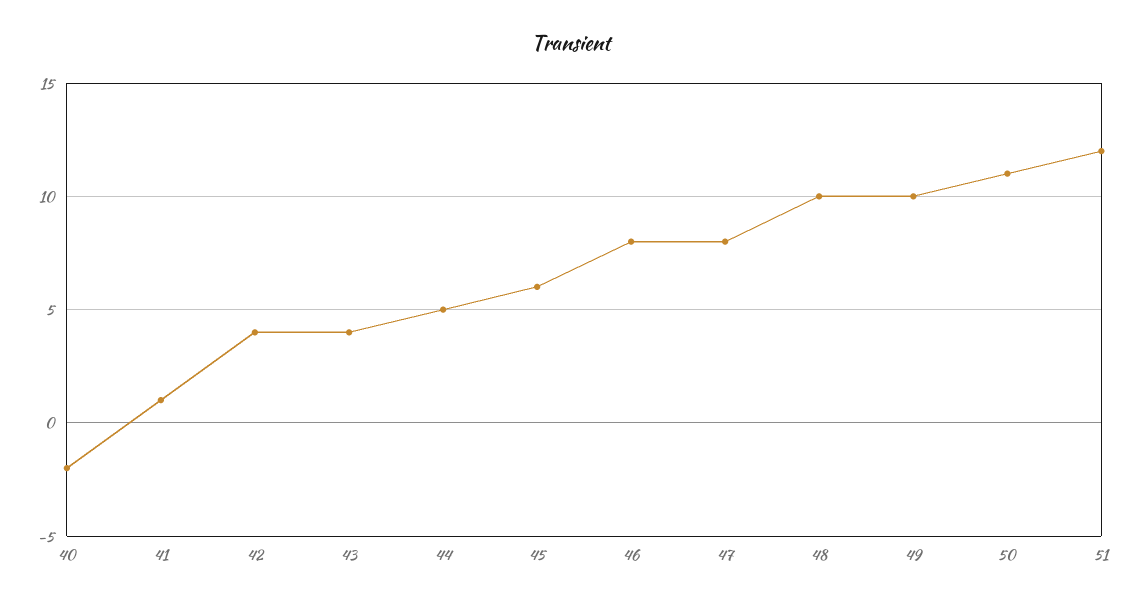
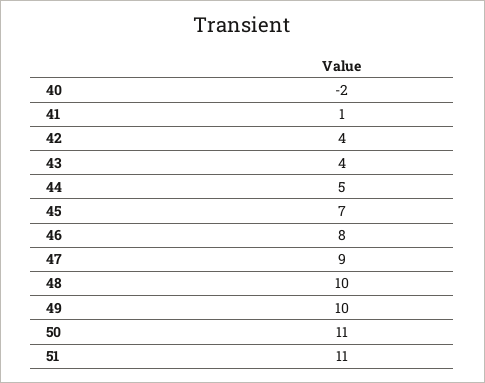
  {
    "40": -2,
    "41": 1,
    "42": 4,
    "43": 4,
    "44": 5,
-   "45": 6,
+   "45": 7,
    "46": 8,
-   "47": 8,
+   "47": 9,
    "48": 10,
    "49": 10,
    "50": 11,
-   "51": 12
+   "51": 11
  }

